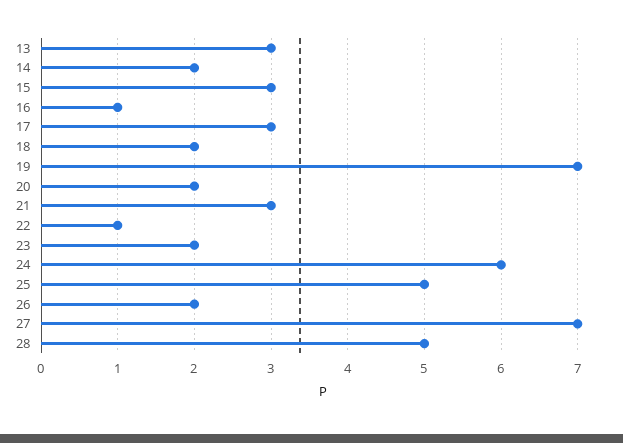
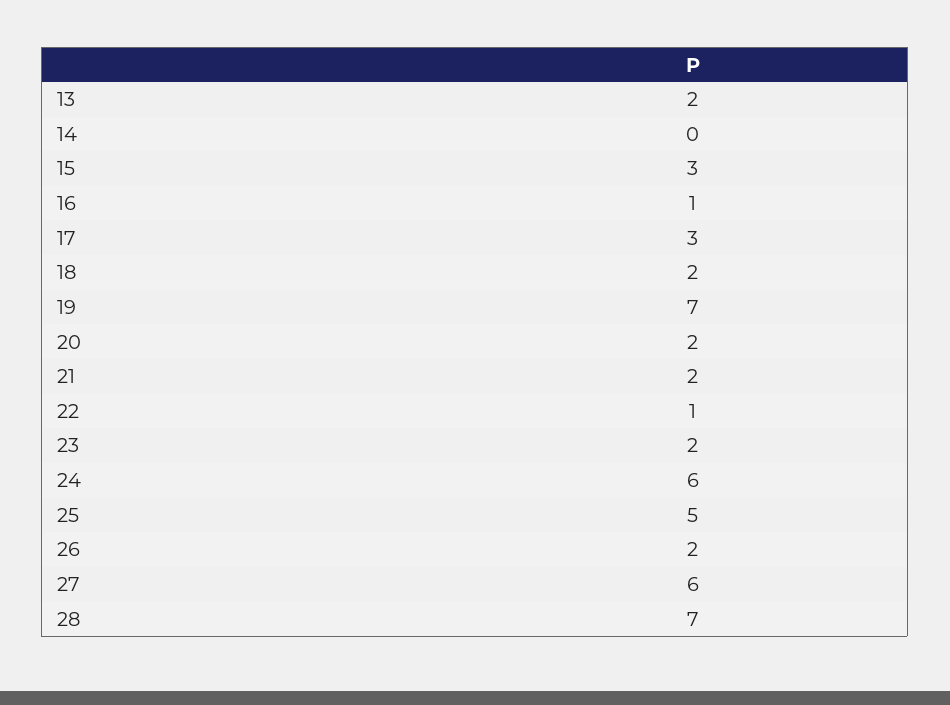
  {
-   "13": 3,
+   "13": 2,
-   "14": 2,
+   "14": 0,
    "15": 3,
    "16": 1,
    "17": 3,
    "18": 2,
    "19": 7,
    "20": 2,
-   "21": 3,
+   "21": 2,
    "22": 1,
    "23": 2,
    "24": 6,
    "25": 5,
    "26": 2,
-   "27": 7,
+   "27": 6,
-   "28": 5
+   "28": 7
  }

